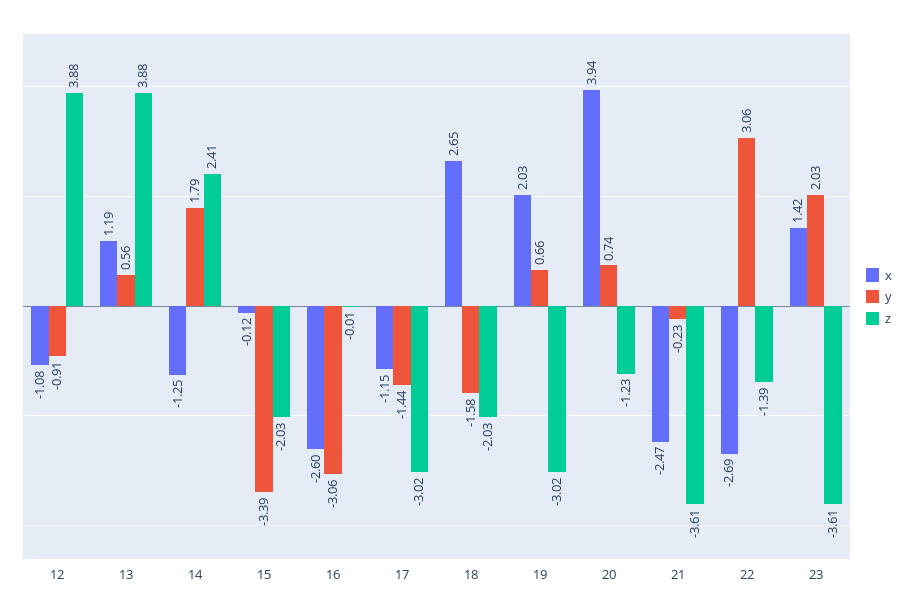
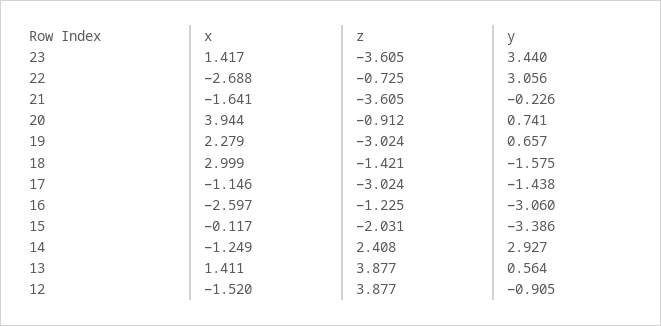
  {
    "x": {
-     "12": -1.08,
+     "12": -1.52,
-     "13": 1.19,
+     "13": 1.411,
      "14": -1.249,
      "15": -0.117,
      "16": -2.597,
      "17": -1.146,
-     "18": 2.65,
+     "18": 2.999,
-     "19": 2.03,
+     "19": 2.279,
      "20": 3.944,
-     "21": -2.47,
+     "21": -1.641,
      "22": -2.688,
      "23": 1.417
    },
    "y": {
      "12": -0.905,
      "13": 0.564,
-     "14": 1.79,
+     "14": 2.927,
      "15": -3.386,
      "16": -3.06,
      "17": -1.438,
      "18": -1.575,
      "19": 0.657,
      "20": 0.741,
      "21": -0.226,
      "22": 3.056,
-     "23": 2.03
+     "23": 3.44
    },
    "z": {
      "12": 3.877,
      "13": 3.877,
      "14": 2.408,
      "15": -2.031,
-     "16": -0.01,
+     "16": -1.225,
      "17": -3.024,
-     "18": -2.03,
+     "18": -1.421,
      "19": -3.024,
-     "20": -1.23,
+     "20": -0.912,
      "21": -3.605,
-     "22": -1.39,
+     "22": -0.725,
      "23": -3.605
    }
  }

